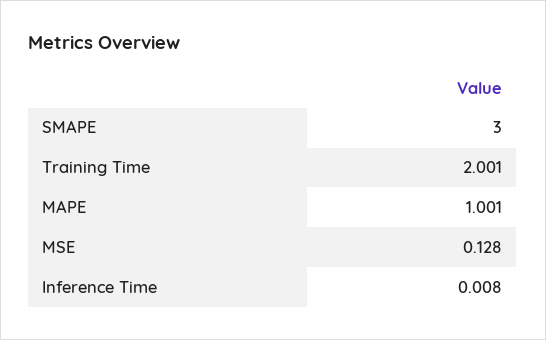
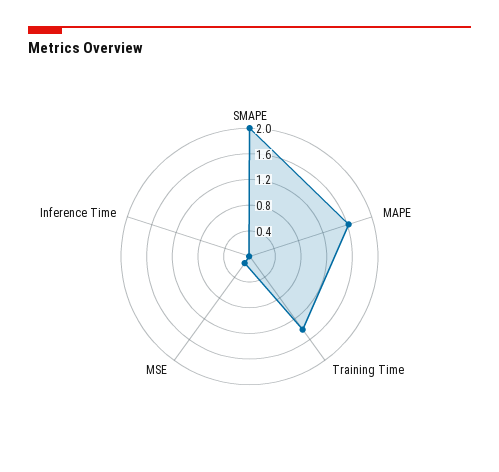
  {
-   "SMAPE": 3,
+   "SMAPE": 2,
-   "Training Time": 2.001,
+   "Training Time": 1.4,
-   "MAPE": 1.001,
+   "MAPE": 1.6,
    "MSE": 0.128,
    "Inference Time": 0.008
  }

